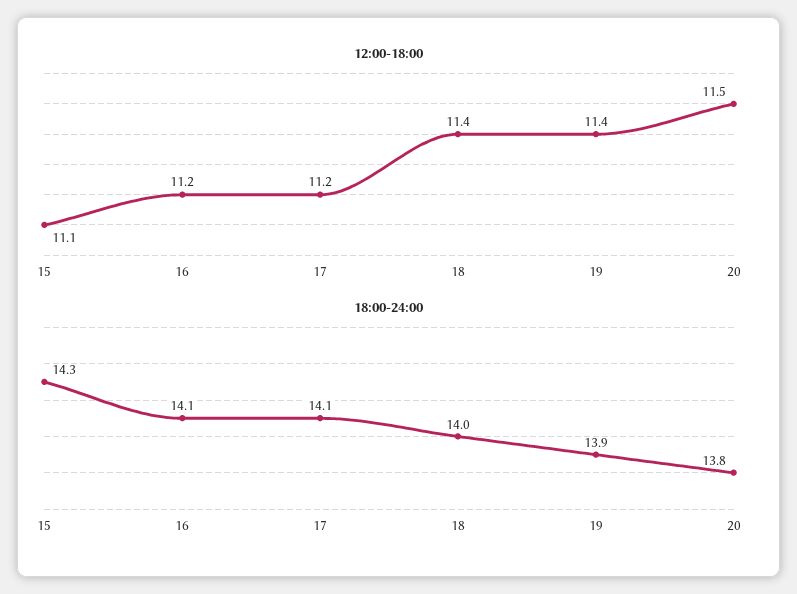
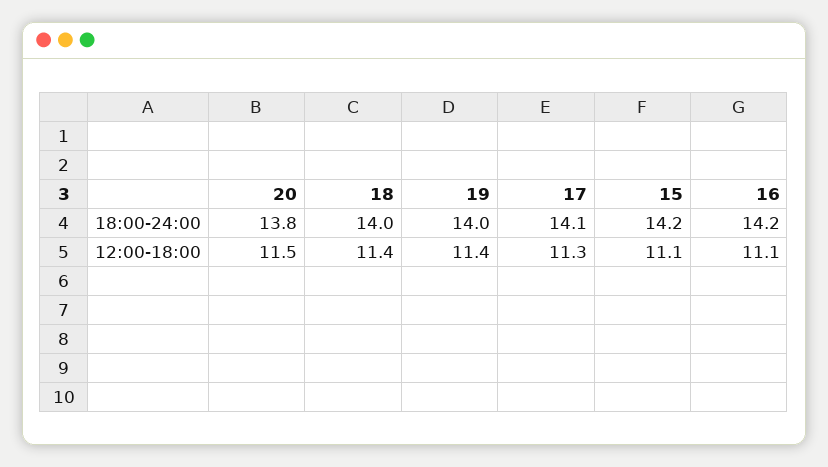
  {
    "12:00-18:00": {
      "15": 11.1,
-     "16": 11.2,
+     "16": 11.1,
-     "17": 11.2,
+     "17": 11.3,
      "18": 11.4,
      "19": 11.4,
      "20": 11.5
    },
    "18:00-24:00": {
-     "15": 14.3,
+     "15": 14.2,
-     "16": 14.1,
+     "16": 14.2,
      "17": 14.1,
      "18": 14,
-     "19": 13.9,
+     "19": 14,
      "20": 13.8
    }
  }

